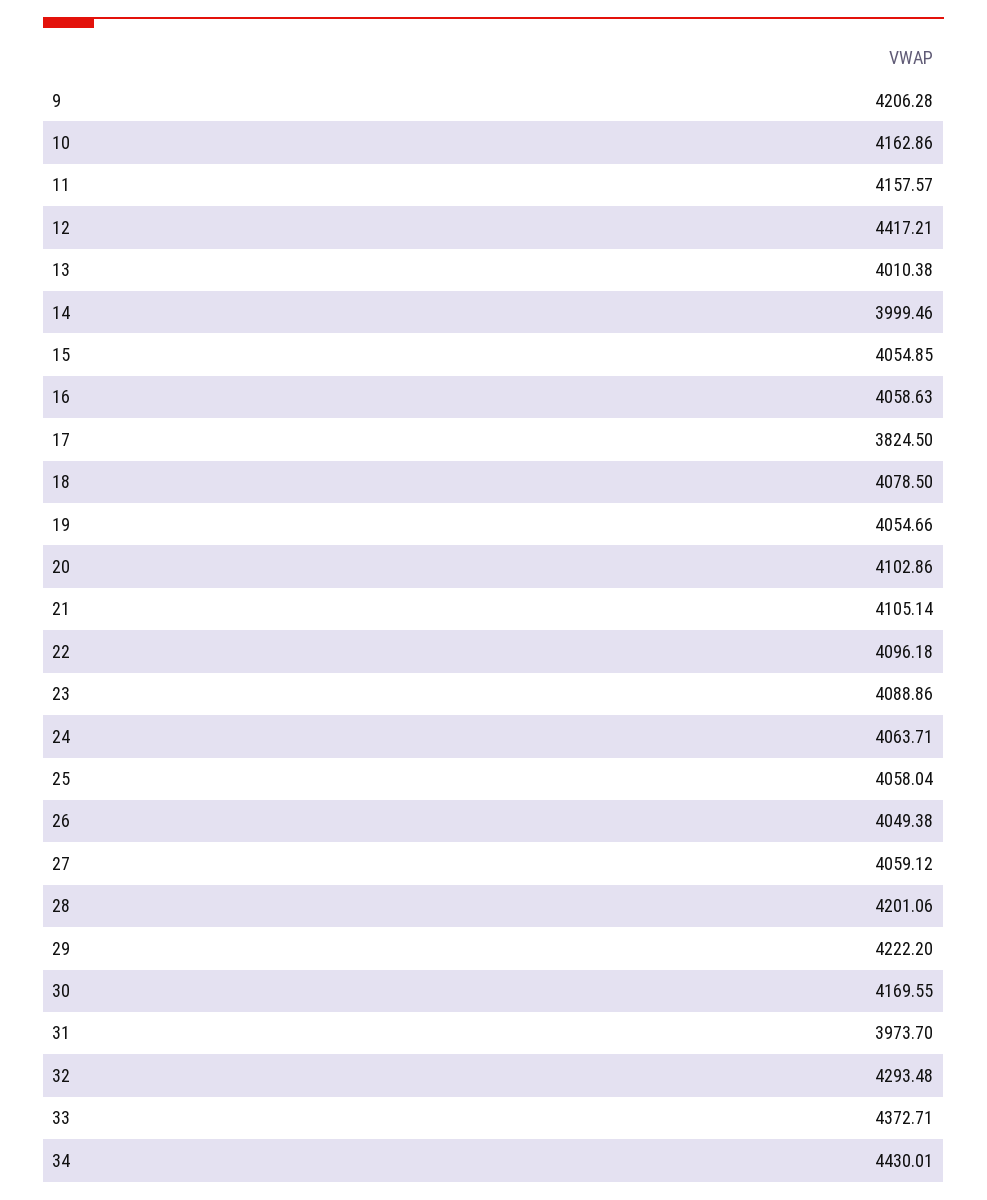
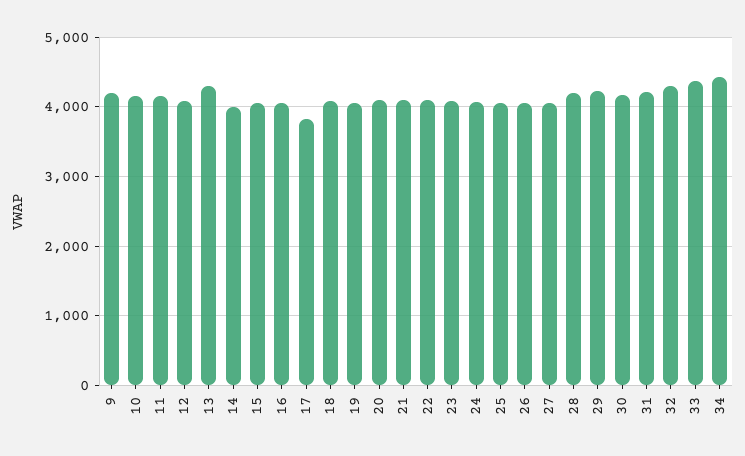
  {
    "9": 4206.28,
    "10": 4162.86,
    "11": 4157.57,
-   "12": 4417.21,
+   "12": 4100,
-   "13": 4010.38,
+   "13": 4300,
    "14": 3999.46,
    "15": 4054.85,
    "16": 4058.63,
    "17": 3824.5,
    "18": 4078.5,
    "19": 4054.66,
    "20": 4102.86,
    "21": 4105.14,
    "22": 4096.18,
    "23": 4088.86,
    "24": 4063.71,
    "25": 4058.04,
    "26": 4049.38,
    "27": 4059.12,
    "28": 4201.06,
    "29": 4222.2,
    "30": 4169.55,
-   "31": 3973.7,
+   "31": 4200,
    "32": 4293.48,
    "33": 4372.71,
    "34": 4430.01
  }

